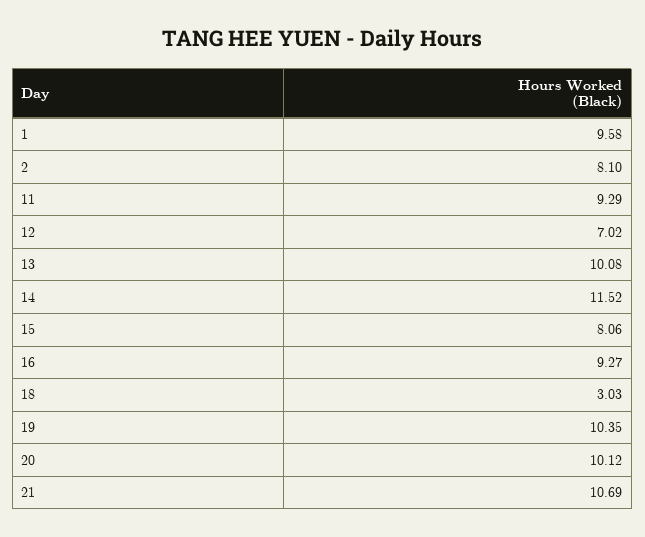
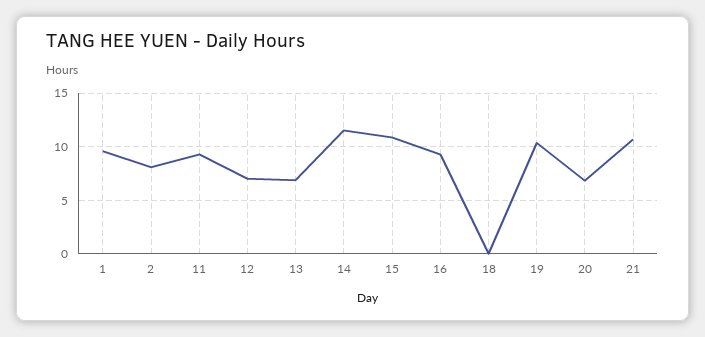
  {
    "1": 9.58,
    "2": 8.1,
    "11": 9.29,
    "12": 7.02,
-   "13": 10.08,
+   "13": 7,
    "14": 11.52,
-   "15": 8.06,
+   "15": 11,
    "16": 9.27,
-   "18": 3.03,
+   "18": 0,
    "19": 10.35,
-   "20": 10.12,
+   "20": 7,
    "21": 10.69
  }

